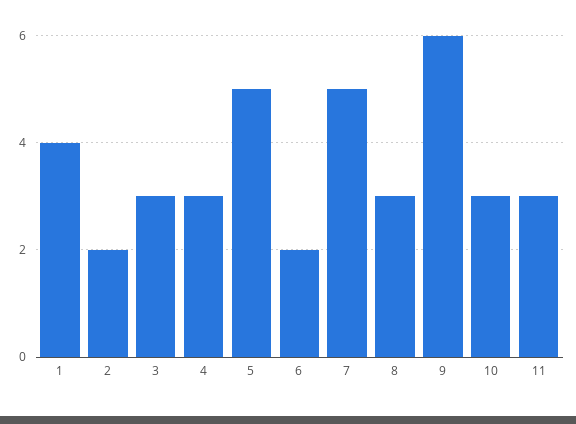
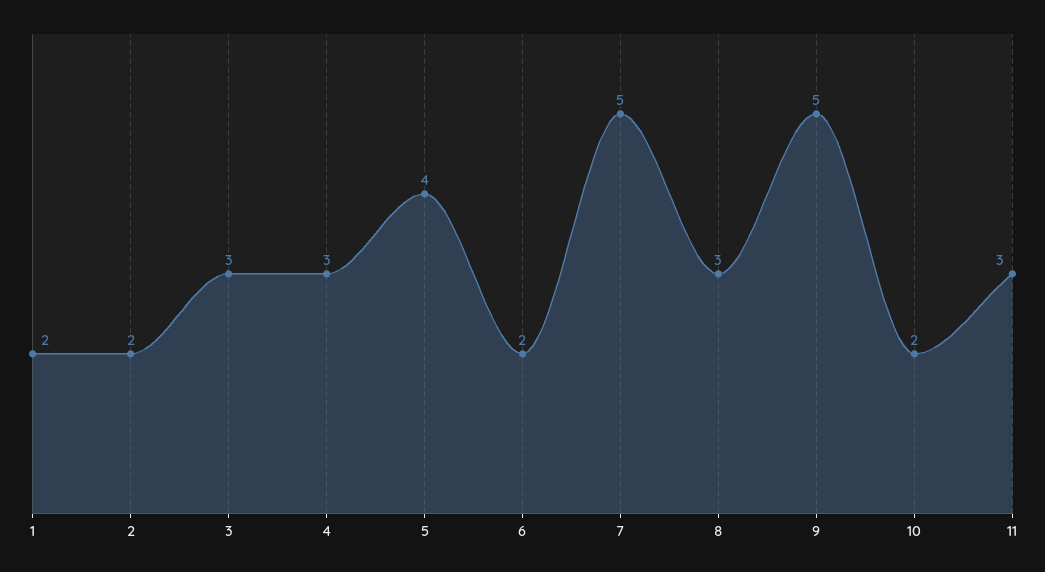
  {
-   "1": 4,
+   "1": 2,
    "2": 2,
    "3": 3,
    "4": 3,
-   "5": 5,
+   "5": 4,
    "6": 2,
    "7": 5,
    "8": 3,
-   "9": 6,
+   "9": 5,
-   "10": 3,
+   "10": 2,
    "11": 3
  }

